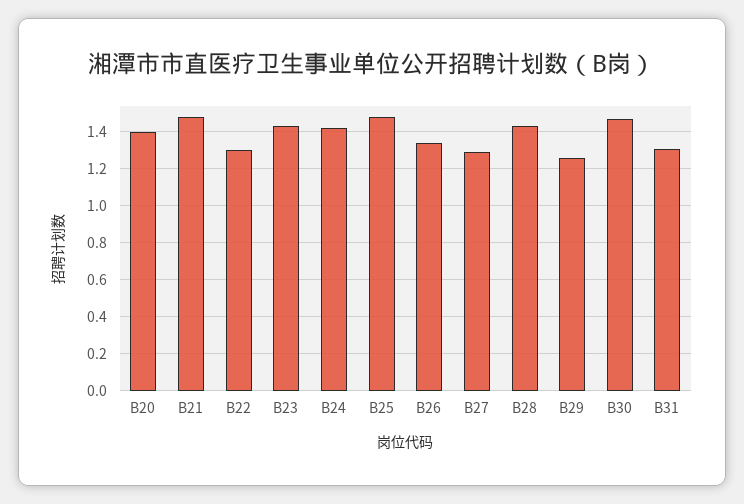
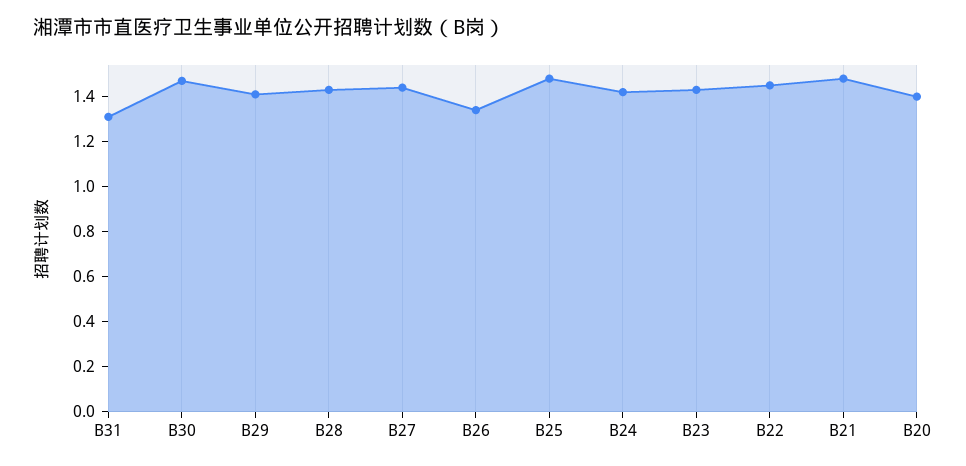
  {
    "B20": 1.4,
    "B21": 1.5,
-   "B22": 1.3,
+   "B22": 1.45,
    "B23": 1.45,
    "B24": 1.4,
    "B25": 1.5,
    "B26": 1.35,
-   "B27": 1.3,
+   "B27": 1.45,
    "B28": 1.45,
-   "B29": 1.25,
+   "B29": 1.4,
    "B30": 1.45,
    "B31": 1.3
  }

